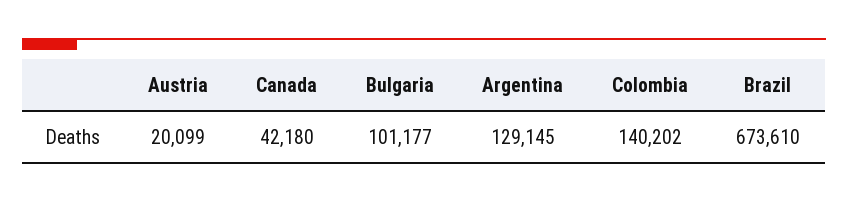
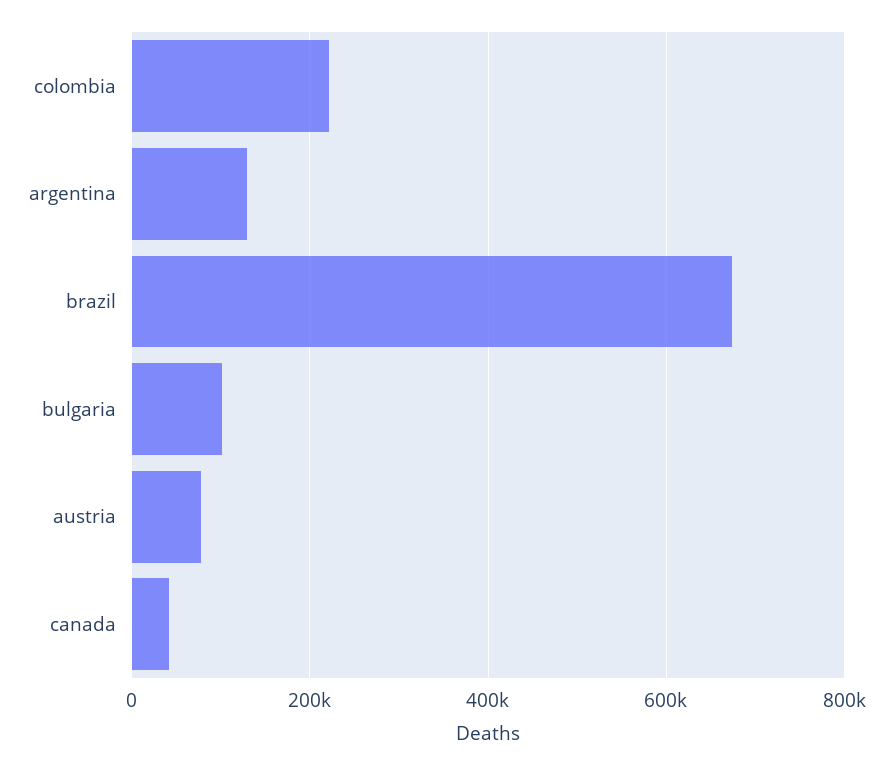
  {
-   "Austria": 20099,
+   "Austria": 80000,
    "Canada": 42180,
    "Bulgaria": 101177,
    "Argentina": 129145,
-   "Colombia": 140202,
+   "Colombia": 220000,
    "Brazil": 673610
  }

